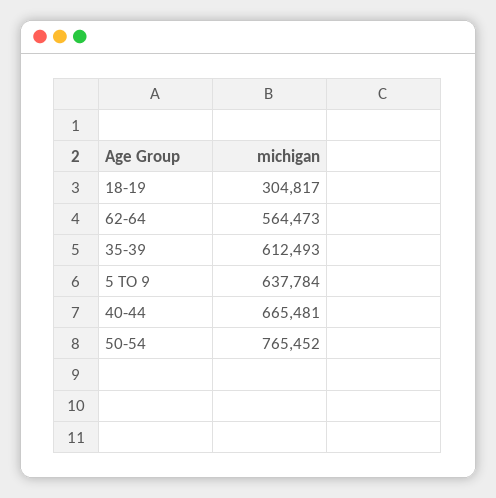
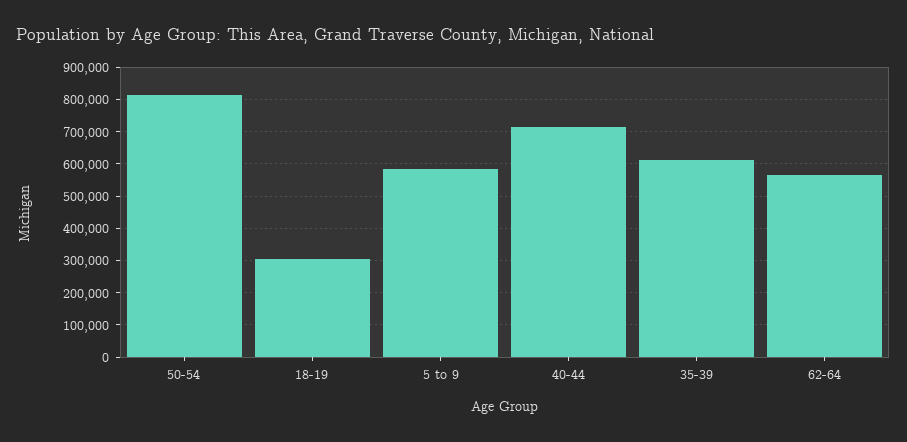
  {
    "18-19": 304817,
    "62-64": 564473,
    "35-39": 612493,
-   "5 TO 9": 637784,
+   "5 TO 9": 580000,
-   "40-44": 665481,
+   "40-44": 720000,
-   "50-54": 765452
+   "50-54": 820000
  }

